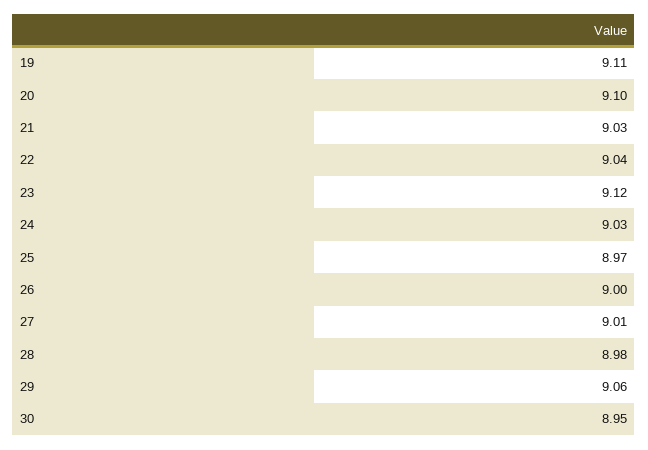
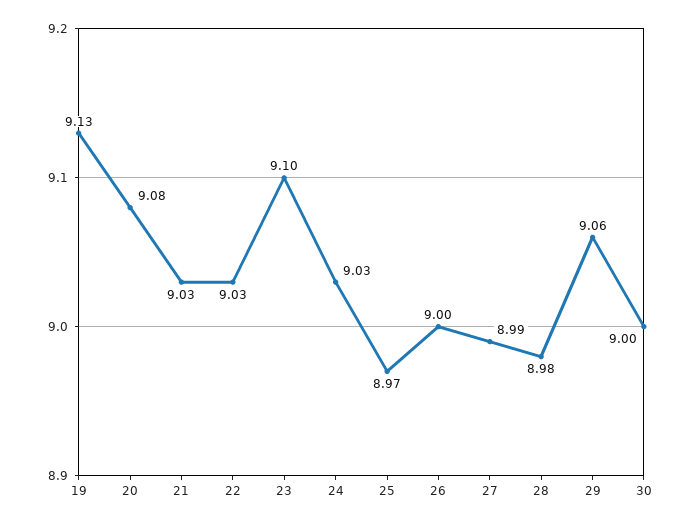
  {
-   "19": 9.11,
+   "19": 9.13,
-   "20": 9.1,
+   "20": 9.08,
    "21": 9.03,
-   "22": 9.04,
+   "22": 9.03,
-   "23": 9.12,
+   "23": 9.1,
    "24": 9.03,
    "25": 8.97,
    "26": 9,
-   "27": 9.01,
+   "27": 8.99,
    "28": 8.98,
    "29": 9.06,
-   "30": 8.95
+   "30": 9
  }

